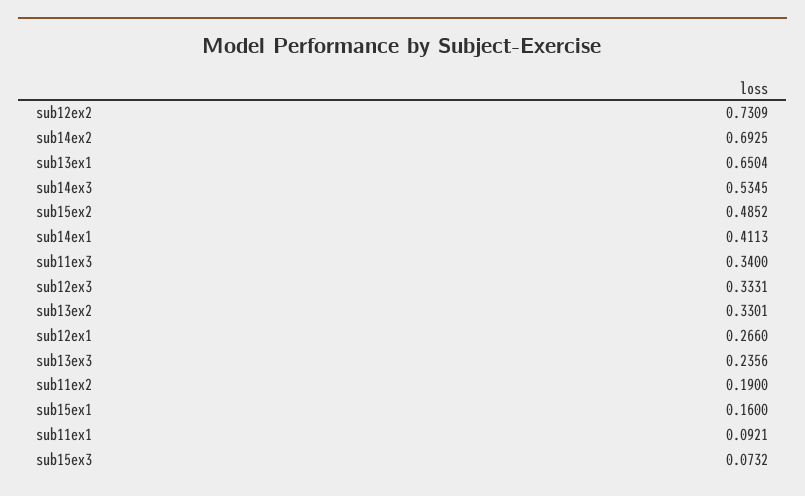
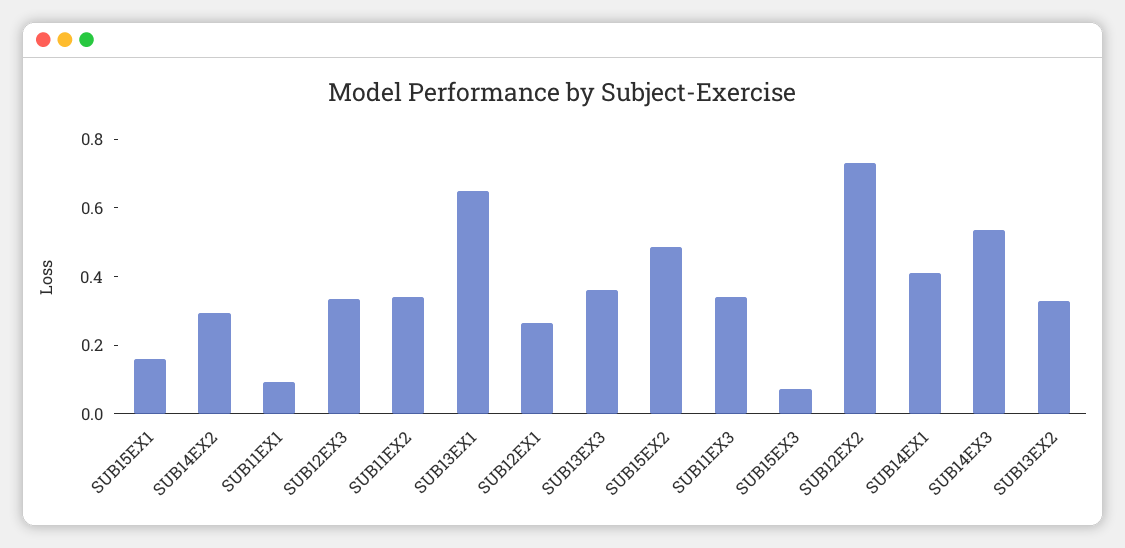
  {
    "sub12ex2": 0.7309,
-   "sub14ex2": 0.6925,
+   "sub14ex2": 0.3,
    "sub13ex1": 0.6504,
    "sub14ex3": 0.5345,
    "sub15ex2": 0.4852,
    "sub14ex1": 0.4113,
    "sub11ex3": 0.34,
    "sub12ex3": 0.3331,
    "sub13ex2": 0.3301,
    "sub12ex1": 0.266,
-   "sub13ex3": 0.2356,
+   "sub13ex3": 0.35,
-   "sub11ex2": 0.19,
+   "sub11ex2": 0.35,
    "sub15ex1": 0.16,
    "sub11ex1": 0.0921,
    "sub15ex3": 0.0732
  }

